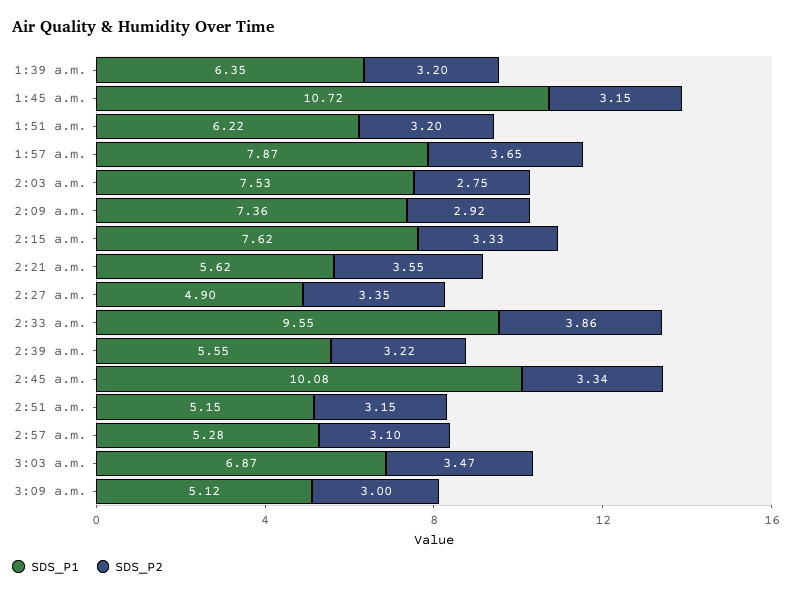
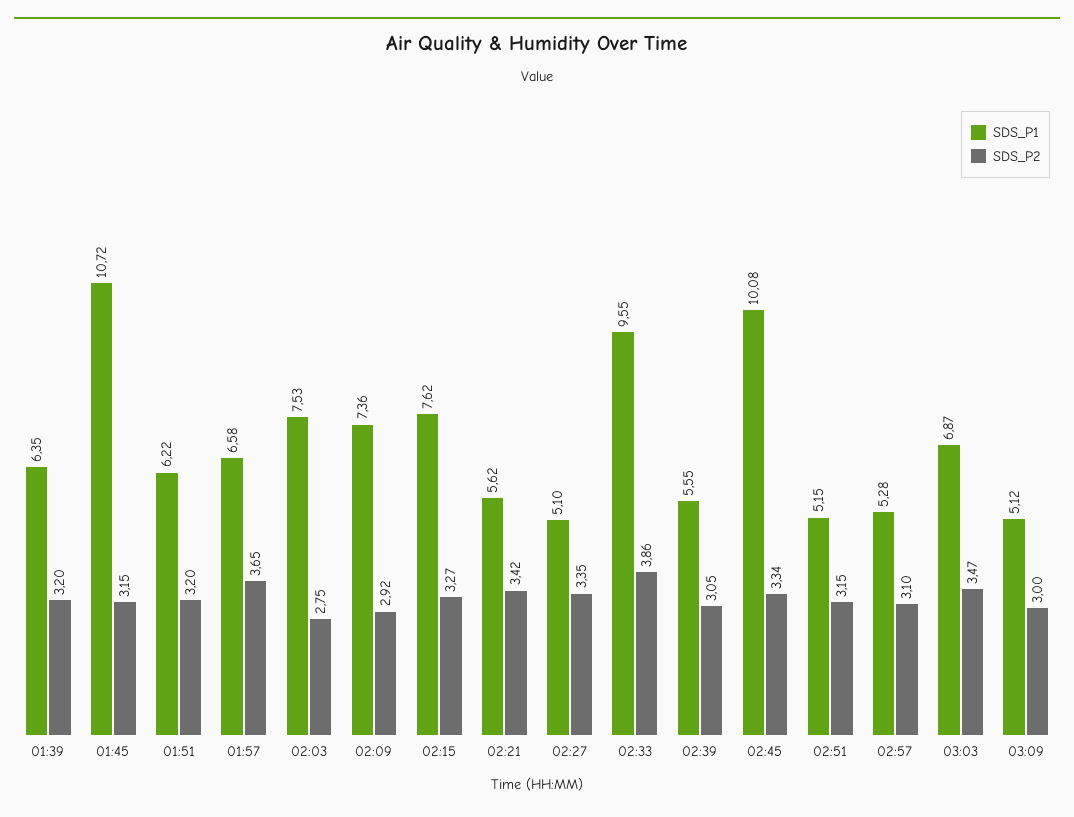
  {
    "SDS_P1": {
      "1:39 a.m.": 6.35,
      "1:45 a.m.": 10.72,
      "1:51 a.m.": 6.22,
-     "1:57 a.m.": 7.87,
+     "1:57 a.m.": 6.58,
      "2:03 a.m.": 7.53,
      "2:09 a.m.": 7.36,
      "2:15 a.m.": 7.62,
      "2:21 a.m.": 5.62,
-     "2:27 a.m.": 4.9,
+     "2:27 a.m.": 5.1,
      "2:33 a.m.": 9.55,
      "2:39 a.m.": 5.55,
      "2:45 a.m.": 10.08,
      "2:51 a.m.": 5.15,
      "2:57 a.m.": 5.28,
      "3:03 a.m.": 6.87,
      "3:09 a.m.": 5.12
    },
    "SDS_P2": {
      "1:39 a.m.": 3.2,
      "1:45 a.m.": 3.15,
      "1:51 a.m.": 3.2,
      "1:57 a.m.": 3.65,
      "2:03 a.m.": 2.75,
      "2:09 a.m.": 2.92,
-     "2:15 a.m.": 3.33,
+     "2:15 a.m.": 3.27,
-     "2:21 a.m.": 3.55,
+     "2:21 a.m.": 3.42,
      "2:27 a.m.": 3.35,
      "2:33 a.m.": 3.86,
-     "2:39 a.m.": 3.22,
+     "2:39 a.m.": 3.05,
      "2:45 a.m.": 3.34,
      "2:51 a.m.": 3.15,
      "2:57 a.m.": 3.1,
      "3:03 a.m.": 3.47,
      "3:09 a.m.": 3
    }
  }

